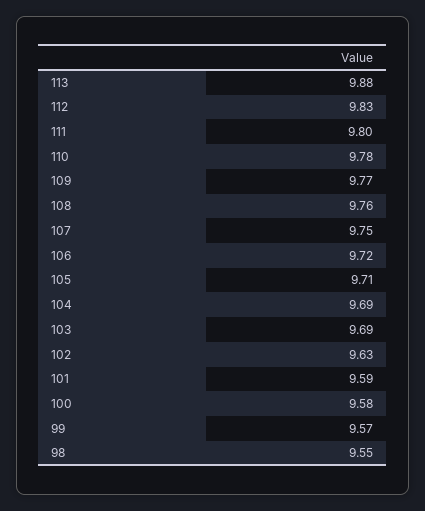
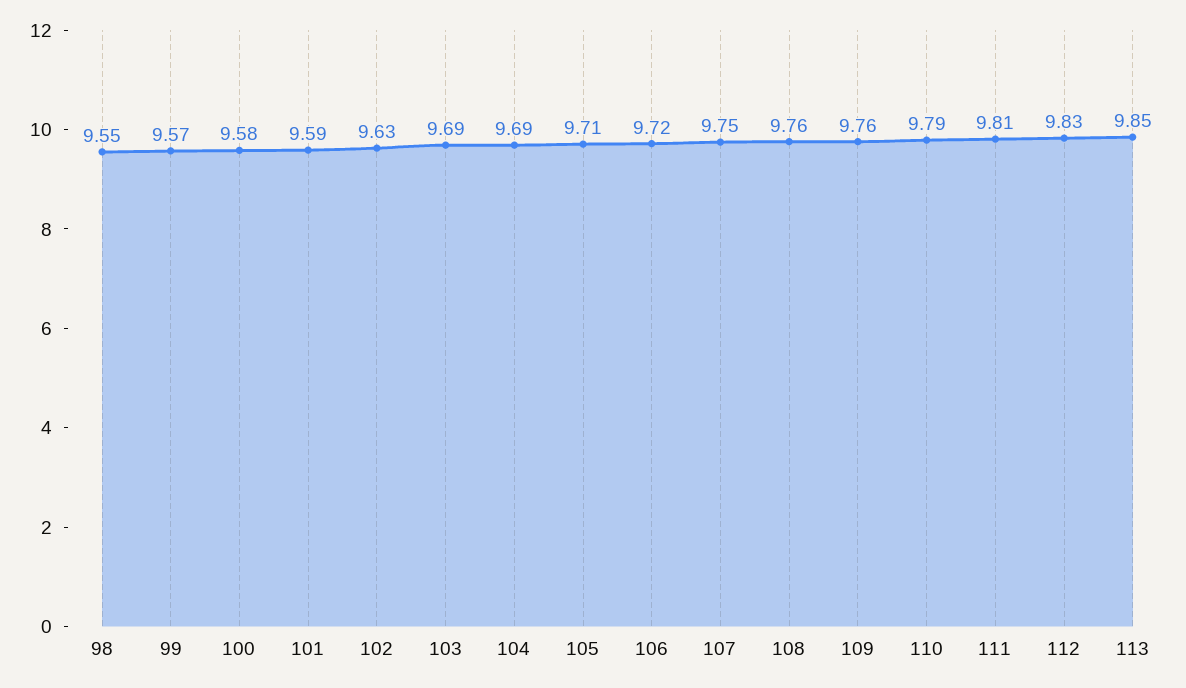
  {
-   "113": 9.88,
+   "113": 9.85,
    "112": 9.83,
-   "111": 9.8,
+   "111": 9.81,
-   "110": 9.78,
+   "110": 9.79,
-   "109": 9.77,
+   "109": 9.76,
    "108": 9.76,
    "107": 9.75,
    "106": 9.72,
    "105": 9.71,
    "104": 9.69,
    "103": 9.69,
    "102": 9.63,
    "101": 9.59,
    "100": 9.58,
    "99": 9.57,
    "98": 9.55
  }

